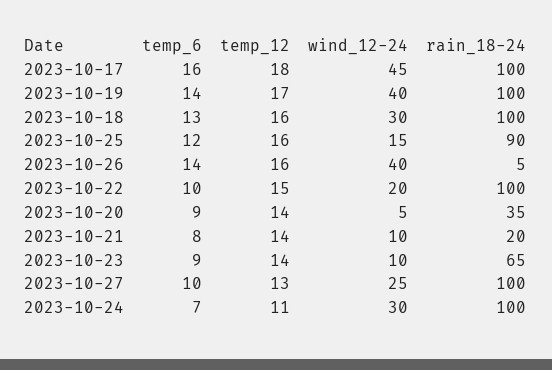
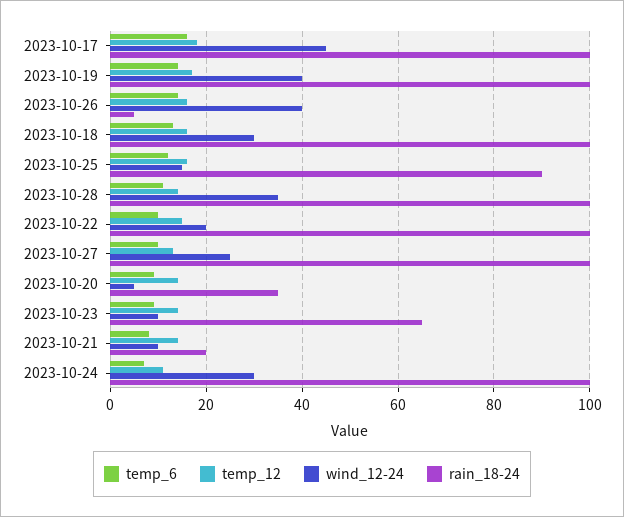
  {
    "temp_6": {
      "2023-10-17": 16,
      "2023-10-19": 14,
      "2023-10-18": 13,
      "2023-10-25": 12,
      "2023-10-26": 14,
      "2023-10-22": 10,
      "2023-10-20": 9,
      "2023-10-21": 8,
      "2023-10-23": 9,
      "2023-10-27": 10,
-     "2023-10-24": 7
+     "2023-10-24": 7,
+     "2023-10-28": 10
    },
    "temp_12": {
      "2023-10-17": 18,
      "2023-10-19": 17,
      "2023-10-18": 16,
      "2023-10-25": 16,
      "2023-10-26": 16,
      "2023-10-22": 15,
      "2023-10-20": 14,
      "2023-10-21": 14,
      "2023-10-23": 14,
      "2023-10-27": 13,
-     "2023-10-24": 11
+     "2023-10-24": 11,
+     "2023-10-28": 15
    },
    "wind_12-24": {
      "2023-10-17": 45,
      "2023-10-19": 40,
      "2023-10-18": 30,
      "2023-10-25": 15,
      "2023-10-26": 40,
      "2023-10-22": 20,
      "2023-10-20": 5,
      "2023-10-21": 10,
      "2023-10-23": 10,
      "2023-10-27": 25,
-     "2023-10-24": 30
+     "2023-10-24": 30,
+     "2023-10-28": 35
    },
    "rain_18-24": {
      "2023-10-17": 100,
      "2023-10-19": 100,
      "2023-10-18": 100,
      "2023-10-25": 90,
      "2023-10-26": 5,
      "2023-10-22": 100,
      "2023-10-20": 35,
      "2023-10-21": 20,
      "2023-10-23": 65,
      "2023-10-27": 100,
-     "2023-10-24": 100
+     "2023-10-24": 100,
+     "2023-10-28": 100
    }
  }

